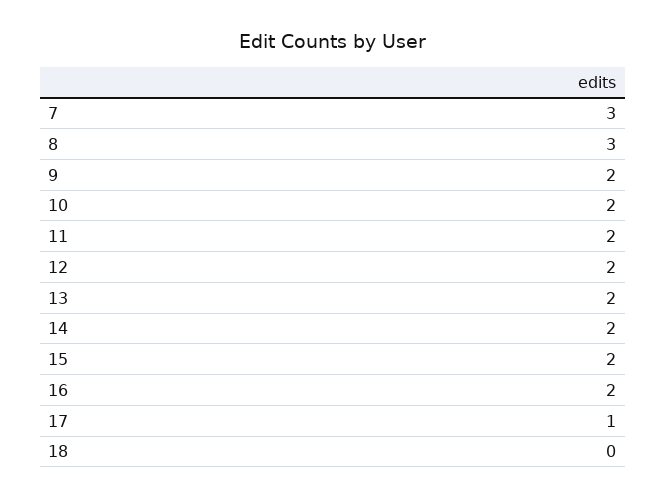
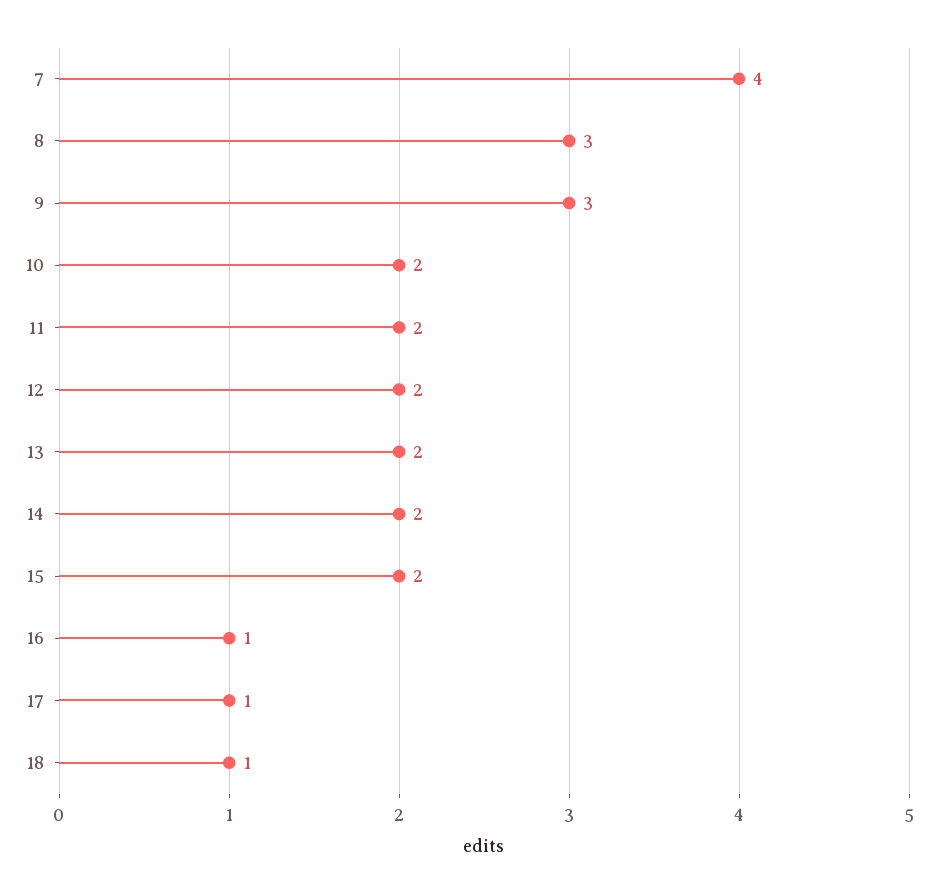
  {
-   "7": 3,
+   "7": 4,
    "8": 3,
-   "9": 2,
+   "9": 3,
    "10": 2,
    "11": 2,
    "12": 2,
    "13": 2,
    "14": 2,
    "15": 2,
-   "16": 2,
+   "16": 1,
    "17": 1,
-   "18": 0
+   "18": 1
  }

